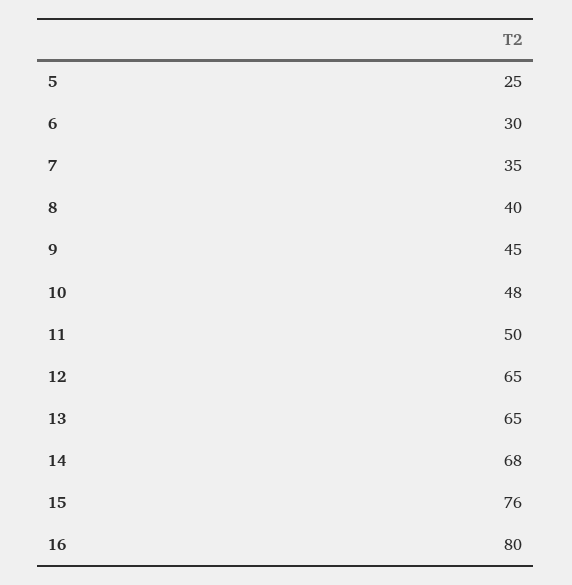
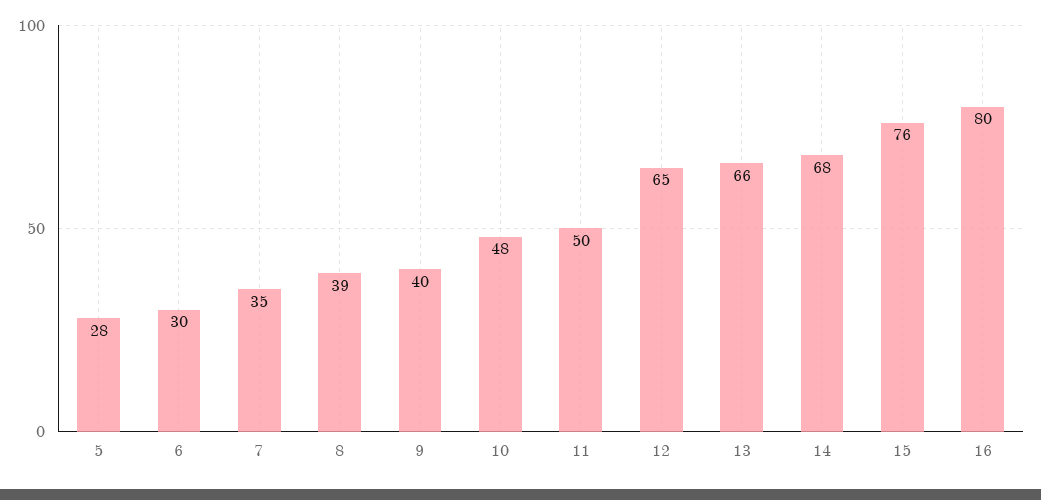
  {
-   "5": 25,
+   "5": 28,
    "6": 30,
    "7": 35,
-   "8": 40,
+   "8": 39,
-   "9": 45,
+   "9": 40,
    "10": 48,
    "11": 50,
    "12": 65,
-   "13": 65,
+   "13": 66,
    "14": 68,
    "15": 76,
    "16": 80
  }

